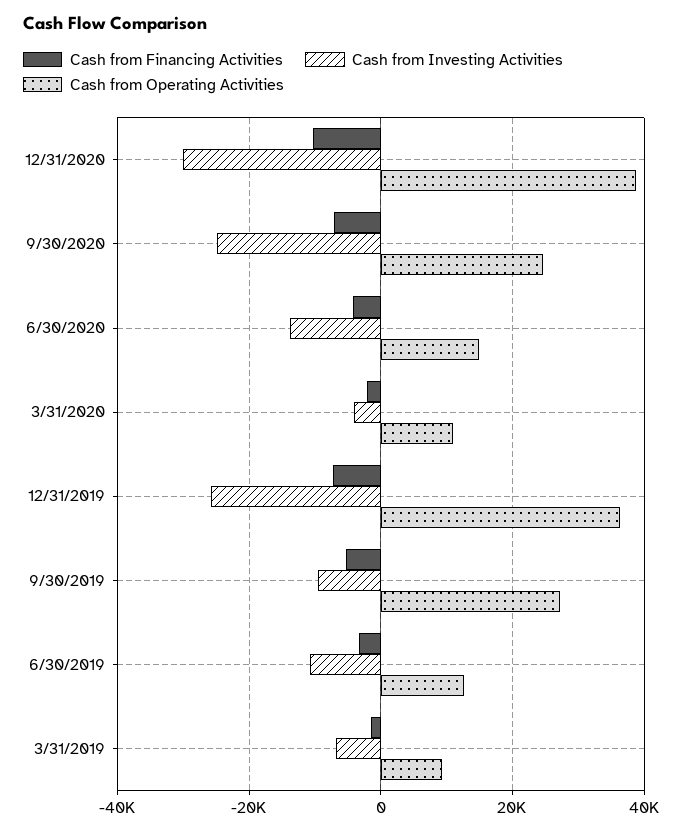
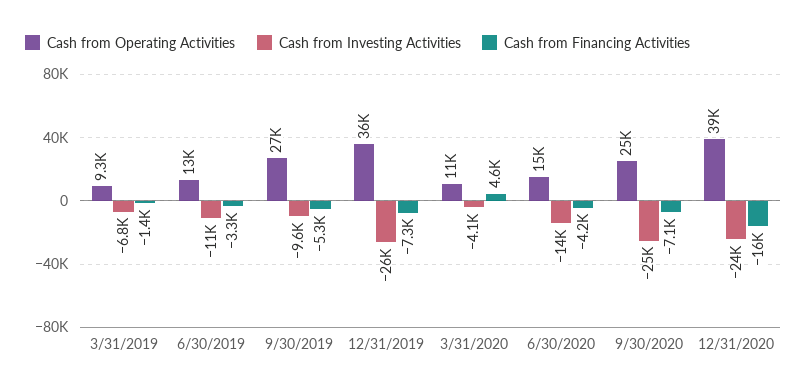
  {
    "Cash from Financing Activities": {
-     "12/31/2020": -10000,
+     "12/31/2020": -16000,
      "9/30/2020": -7100,
      "6/30/2020": -4200,
-     "3/31/2020": -2000,
+     "3/31/2020": 4600,
      "12/31/2019": -7300,
      "9/30/2019": -5300,
      "6/30/2019": -3300,
      "3/31/2019": -1400
    },
    "Cash from Investing Activities": {
-     "12/31/2020": -30000,
+     "12/31/2020": -24000,
      "9/30/2020": -25000,
      "6/30/2020": -14000,
      "3/31/2020": -4100,
      "12/31/2019": -26000,
      "9/30/2019": -9600,
      "6/30/2019": -11000,
      "3/31/2019": -6800
    },
    "Cash from Operating Activities": {
      "12/31/2020": 39000,
      "9/30/2020": 25000,
      "6/30/2020": 15000,
      "3/31/2020": 11000,
      "12/31/2019": 36000,
      "9/30/2019": 27000,
      "6/30/2019": 13000,
      "3/31/2019": 9300
    }
  }

